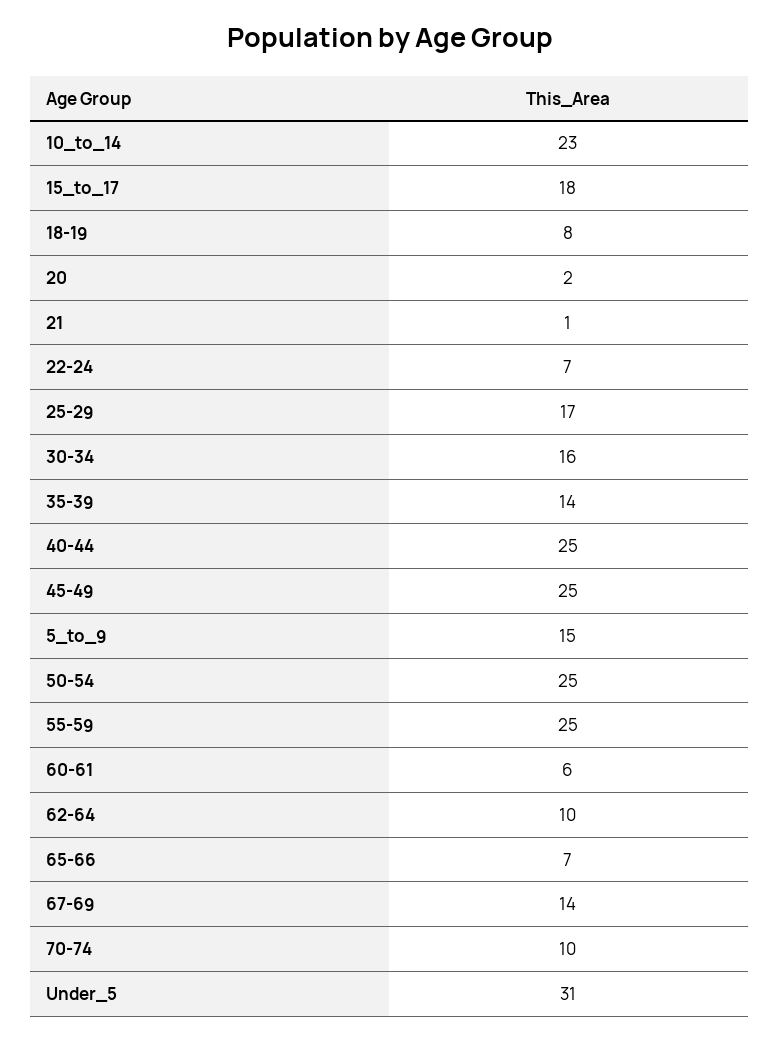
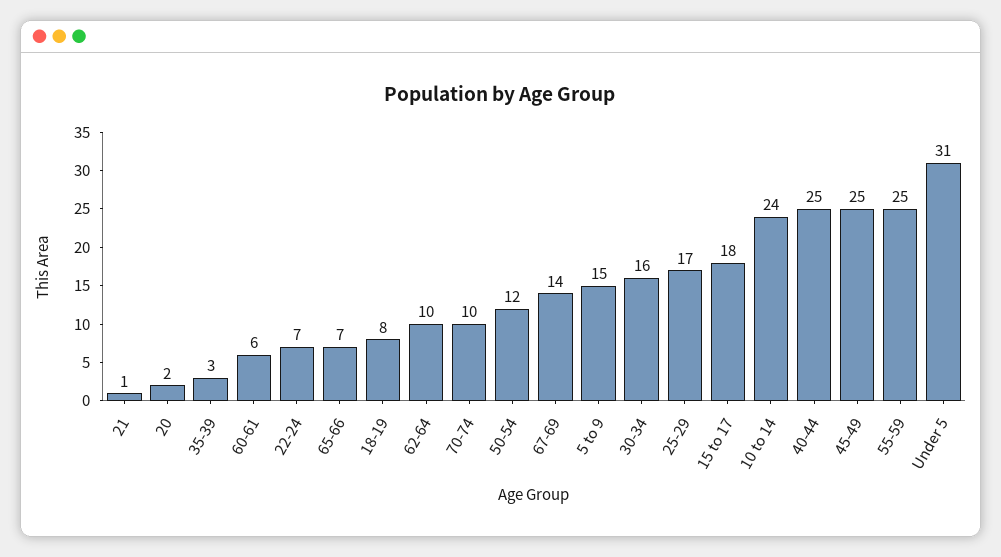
  {
-   "10_to_14": 23,
+   "10_to_14": 24,
    "15_to_17": 18,
    "18-19": 8,
    "20": 2,
    "21": 1,
    "22-24": 7,
    "25-29": 17,
    "30-34": 16,
-   "35-39": 14,
+   "35-39": 3,
    "40-44": 25,
    "45-49": 25,
    "5_to_9": 15,
-   "50-54": 25,
+   "50-54": 12,
    "55-59": 25,
    "60-61": 6,
    "62-64": 10,
    "65-66": 7,
    "67-69": 14,
    "70-74": 10,
    "Under_5": 31
  }

